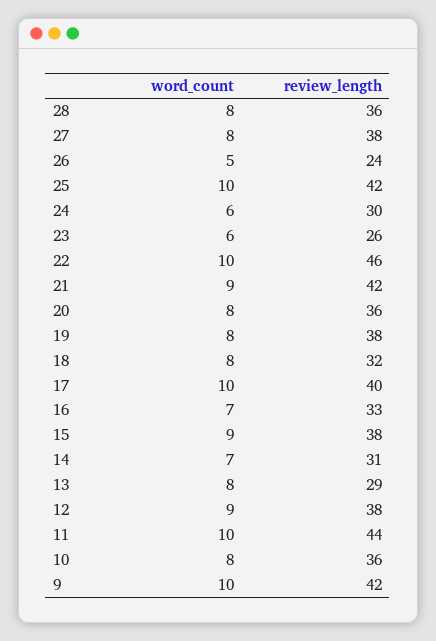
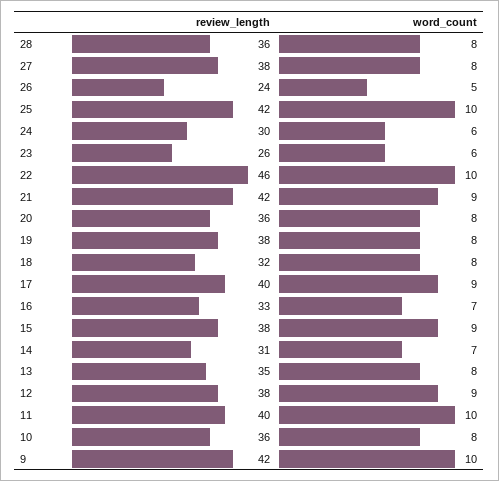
  {
    "word_count": {
      "28": 8,
      "27": 8,
      "26": 5,
      "25": 10,
      "24": 6,
      "23": 6,
      "22": 10,
      "21": 9,
      "20": 8,
      "19": 8,
      "18": 8,
-     "17": 10,
+     "17": 9,
      "16": 7,
      "15": 9,
      "14": 7,
      "13": 8,
      "12": 9,
      "11": 10,
      "10": 8,
      "9": 10
    },
    "review_length": {
      "28": 36,
      "27": 38,
      "26": 24,
      "25": 42,
      "24": 30,
      "23": 26,
      "22": 46,
      "21": 42,
      "20": 36,
      "19": 38,
      "18": 32,
      "17": 40,
      "16": 33,
      "15": 38,
      "14": 31,
-     "13": 29,
+     "13": 35,
      "12": 38,
-     "11": 44,
+     "11": 40,
      "10": 36,
      "9": 42
    }
  }

